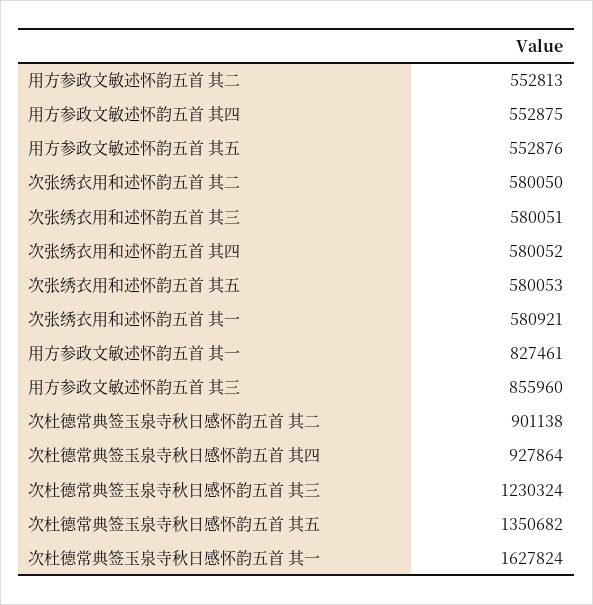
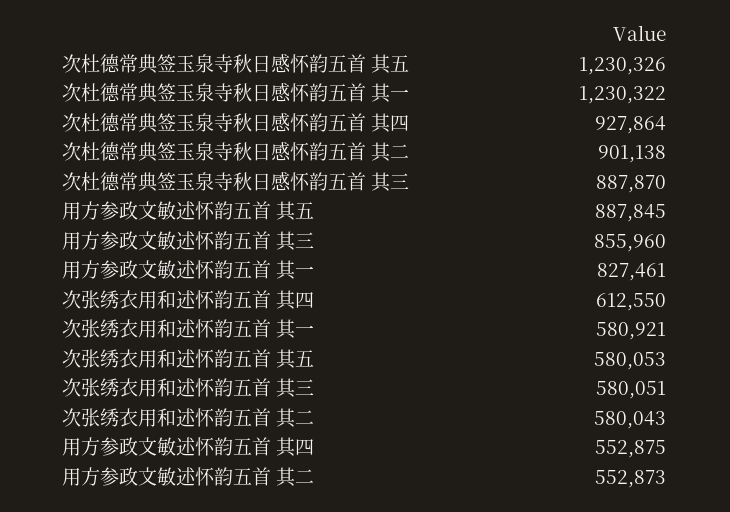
  {
-   "用方参政文敏述怀韵五首 其二": 552813,
+   "用方参政文敏述怀韵五首 其二": 552873,
    "用方参政文敏述怀韵五首 其四": 552875,
-   "用方参政文敏述怀韵五首 其五": 552876,
+   "用方参政文敏述怀韵五首 其五": 887845,
-   "次张绣衣用和述怀韵五首 其二": 580050,
+   "次张绣衣用和述怀韵五首 其二": 580043,
    "次张绣衣用和述怀韵五首 其三": 580051,
-   "次张绣衣用和述怀韵五首 其四": 580052,
+   "次张绣衣用和述怀韵五首 其四": 612550,
    "次张绣衣用和述怀韵五首 其五": 580053,
    "次张绣衣用和述怀韵五首 其一": 580921,
    "用方参政文敏述怀韵五首 其一": 827461,
    "用方参政文敏述怀韵五首 其三": 855960,
    "次杜德常典签玉泉寺秋日感怀韵五首 其二": 901138,
    "次杜德常典签玉泉寺秋日感怀韵五首 其四": 927864,
-   "次杜德常典签玉泉寺秋日感怀韵五首 其三": 1230324,
+   "次杜德常典签玉泉寺秋日感怀韵五首 其三": 887870,
-   "次杜德常典签玉泉寺秋日感怀韵五首 其五": 1350682,
+   "次杜德常典签玉泉寺秋日感怀韵五首 其五": 1230326,
-   "次杜德常典签玉泉寺秋日感怀韵五首 其一": 1627824
+   "次杜德常典签玉泉寺秋日感怀韵五首 其一": 1230322
  }

